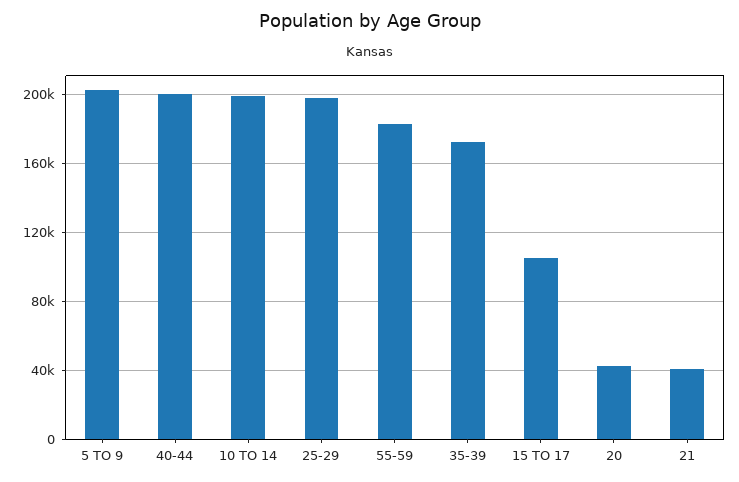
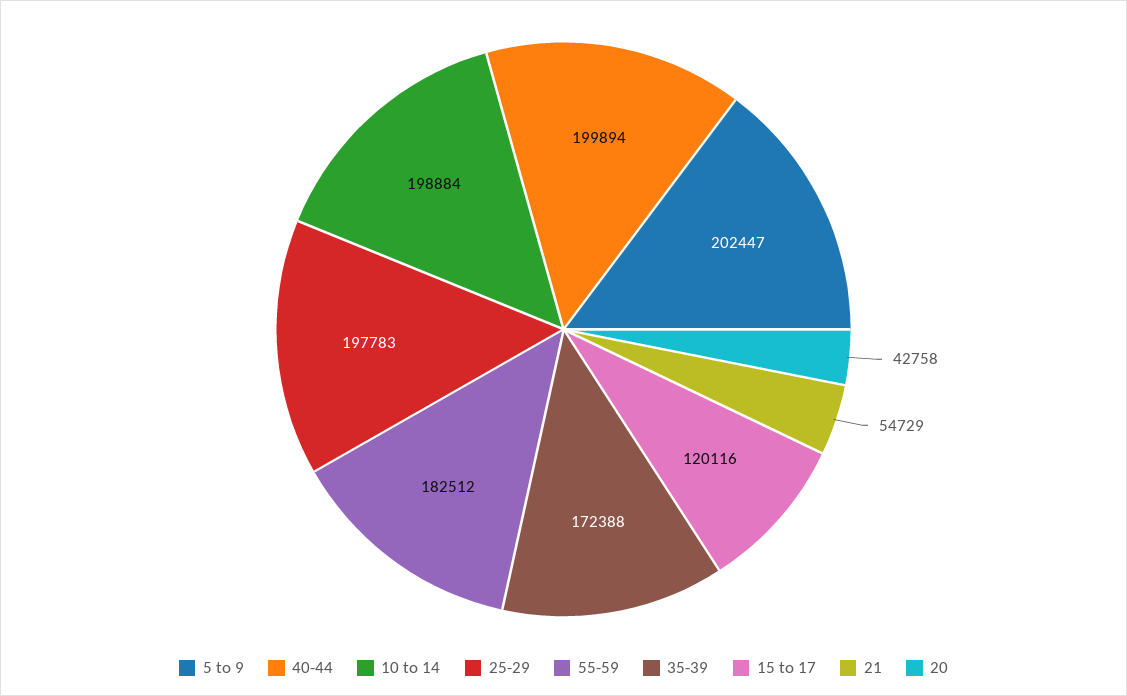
  {
    "5 TO 9": 202447,
    "40-44": 199894,
    "10 TO 14": 198884,
    "25-29": 197783,
    "55-59": 182512,
    "35-39": 172388,
-   "15 TO 17": 105000,
+   "15 TO 17": 120116,
    "20": 42758,
-   "21": 40000
+   "21": 54729
  }

